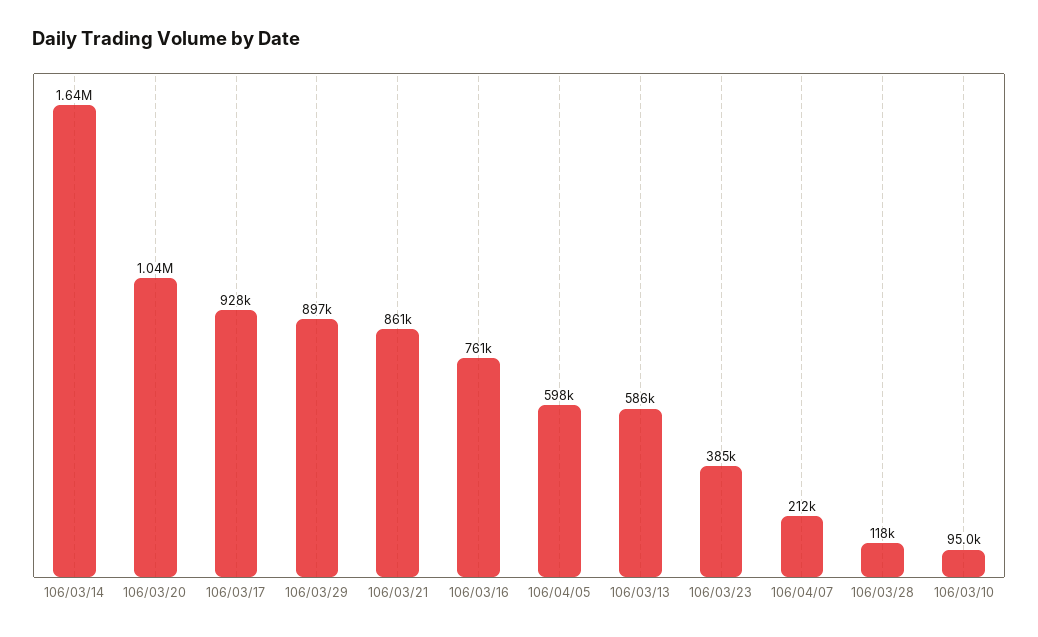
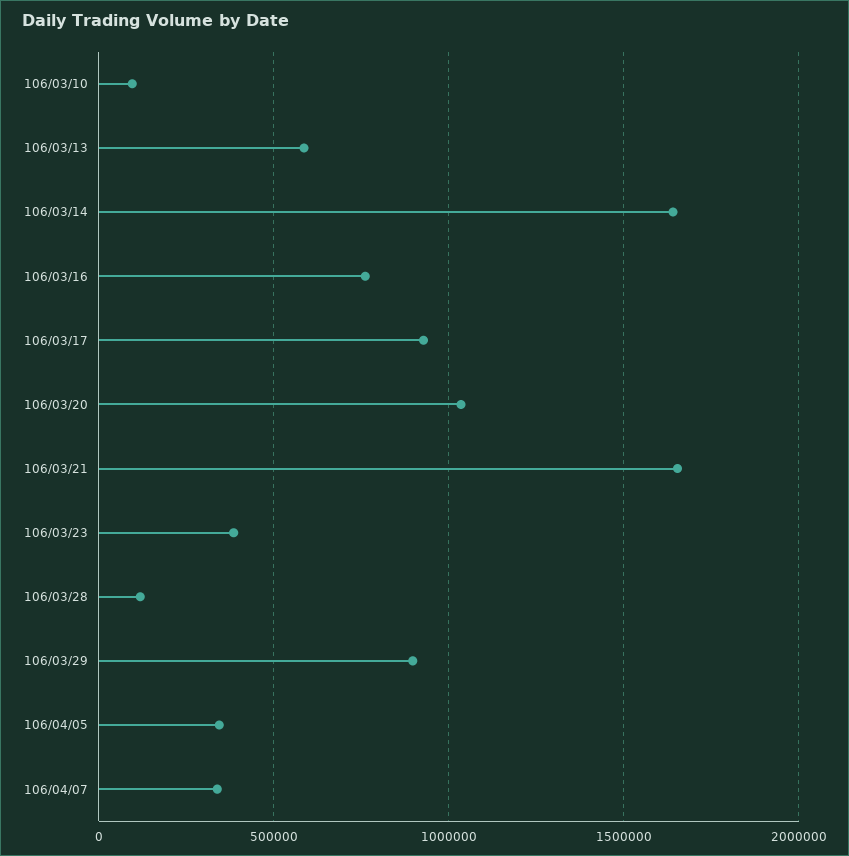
  {
    "106/03/14": 1640000,
    "106/03/20": 1040000,
    "106/03/17": 928000,
    "106/03/29": 897000,
-   "106/03/21": 861000,
+   "106/03/21": 1650000,
    "106/03/16": 761000,
-   "106/04/05": 598000,
+   "106/04/05": 350000,
    "106/03/13": 586000,
    "106/03/23": 385000,
-   "106/04/07": 212000,
+   "106/04/07": 350000,
    "106/03/28": 118000,
    "106/03/10": 95000
  }

